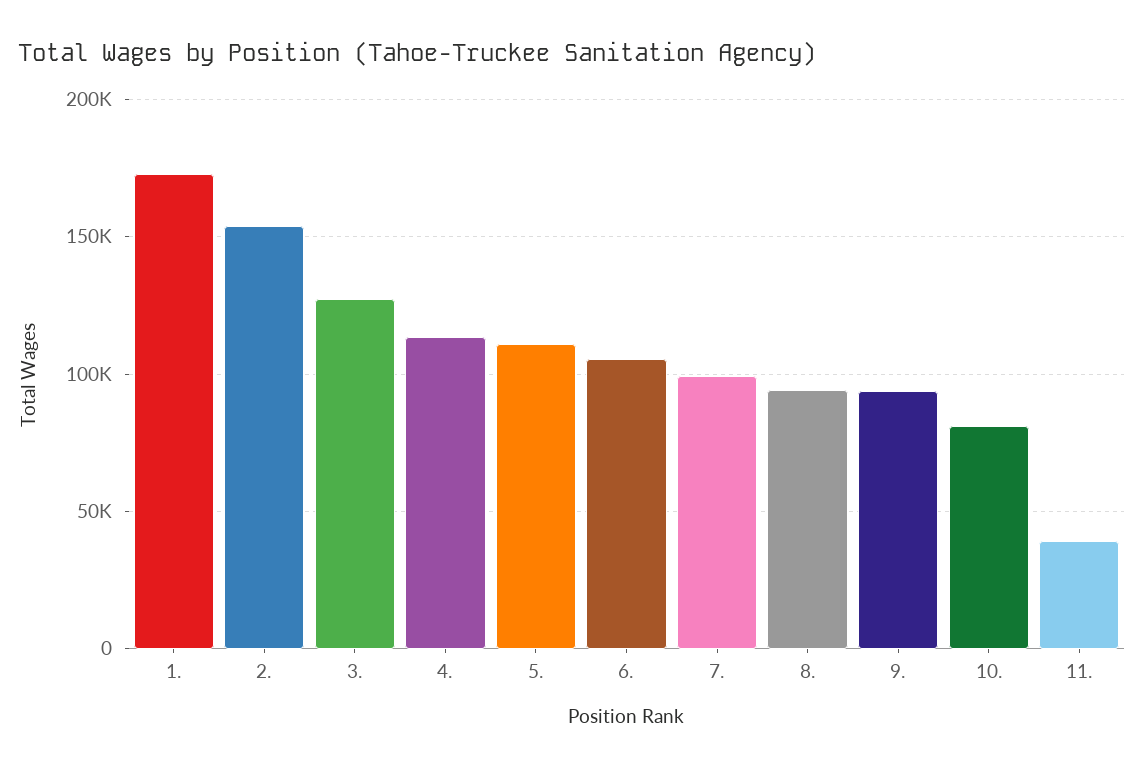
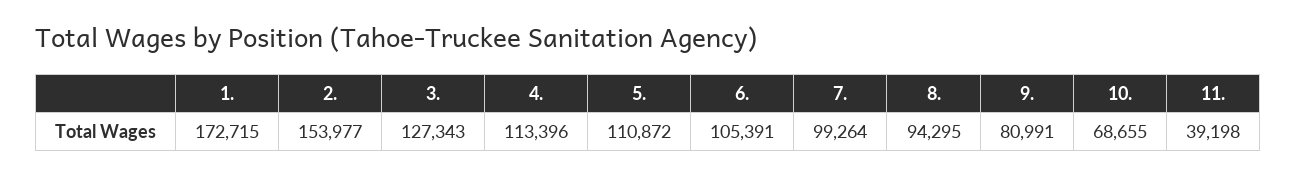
  {
    "1.": 172715,
    "2.": 153977,
    "3.": 127343,
    "4.": 113396,
    "5.": 110872,
    "6.": 105391,
    "7.": 99264,
    "8.": 94295,
-   "9.": 95000,
+   "9.": 80991,
-   "10.": 80000,
+   "10.": 68655,
    "11.": 39198
  }

